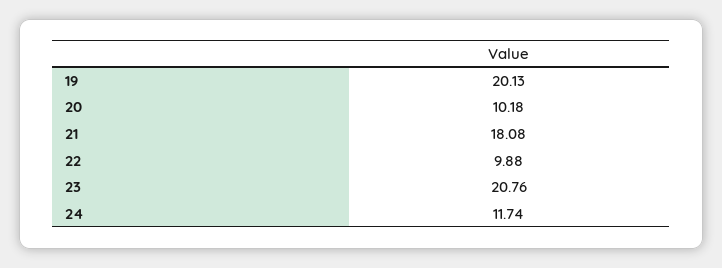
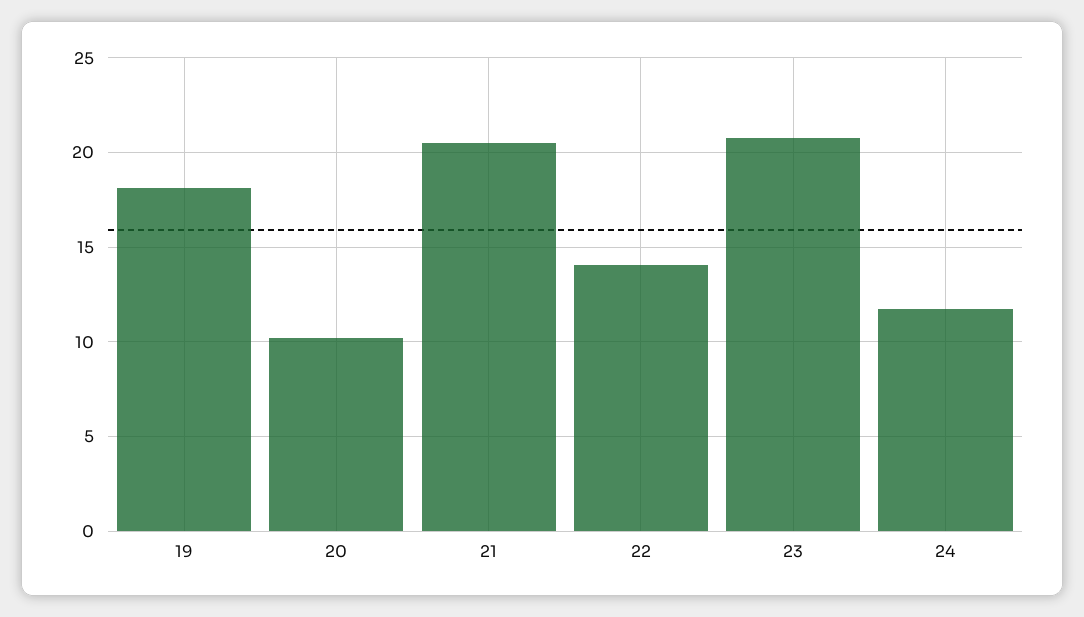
  {
-   "19": 20.13,
+   "19": 18,
    "20": 10.18,
-   "21": 18.08,
+   "21": 20.5,
-   "22": 9.88,
+   "22": 14,
    "23": 20.76,
    "24": 11.74
  }

